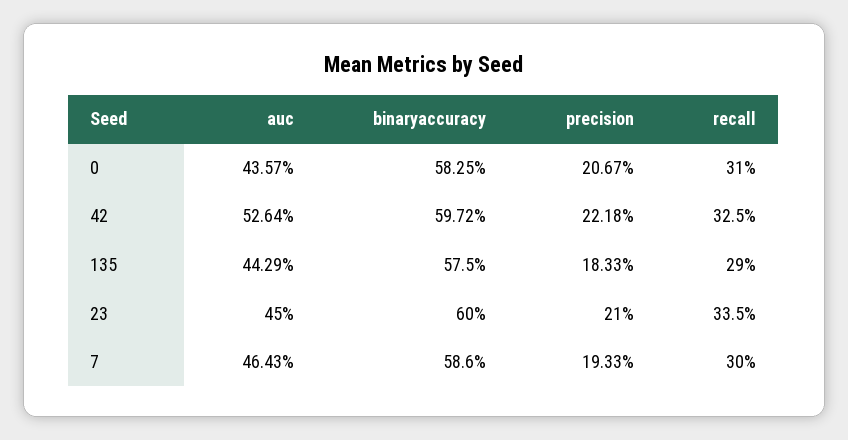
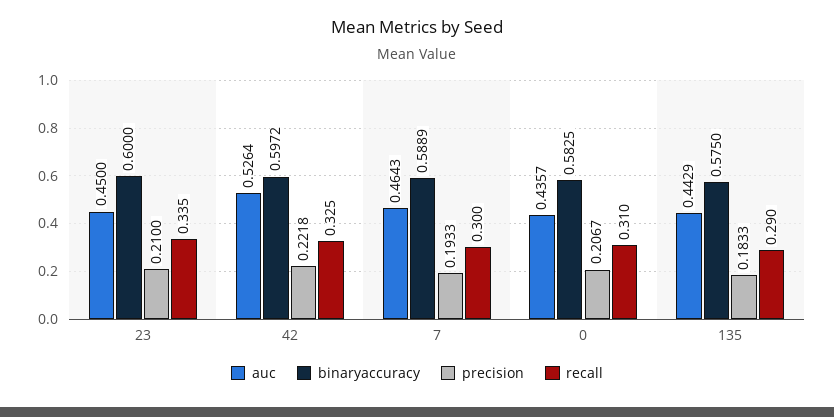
  {
    "auc": {
      "0": 0.4357,
      "42": 0.5264,
      "135": 0.4429,
      "23": 0.45,
      "7": 0.4643
    },
    "binaryaccuracy": {
      "0": 0.5825,
      "42": 0.5972,
      "135": 0.575,
      "23": 0.6,
-     "7": 0.586
+     "7": 0.5889
    },
    "precision": {
      "0": 0.2067,
      "42": 0.2218,
      "135": 0.1833,
      "23": 0.21,
      "7": 0.1933
    },
    "recall": {
      "0": 0.31,
      "42": 0.325,
      "135": 0.29,
      "23": 0.335,
      "7": 0.3
    }
  }

